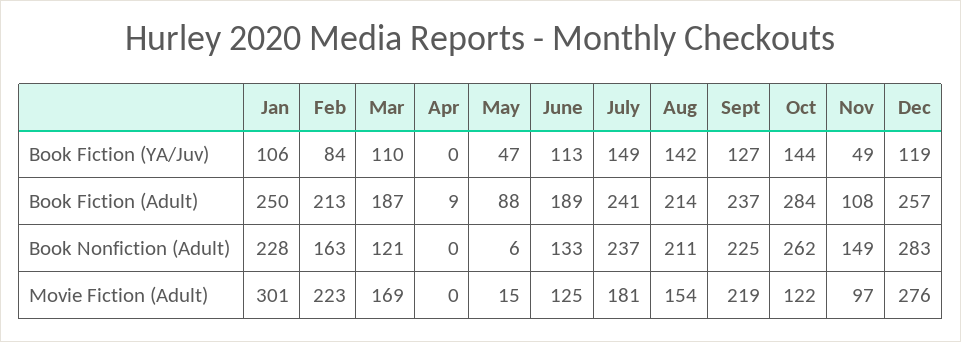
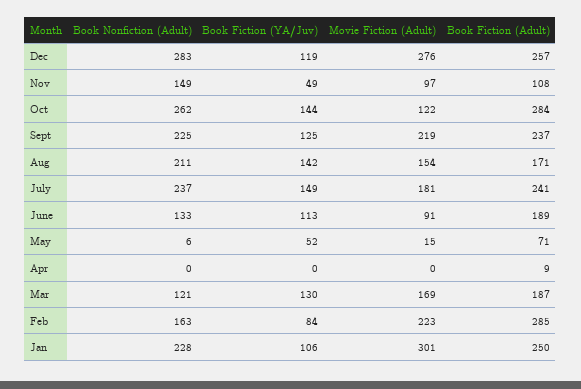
  {
    "Jan": {
      "Book Fiction (YA/Juv)": 106,
      "Book Fiction (Adult)": 250,
      "Book Nonfiction (Adult)": 228,
      "Movie Fiction (Adult)": 301
    },
    "Feb": {
      "Book Fiction (YA/Juv)": 84,
-     "Book Fiction (Adult)": 213,
+     "Book Fiction (Adult)": 285,
      "Book Nonfiction (Adult)": 163,
      "Movie Fiction (Adult)": 223
    },
    "Mar": {
-     "Book Fiction (YA/Juv)": 110,
+     "Book Fiction (YA/Juv)": 130,
      "Book Fiction (Adult)": 187,
      "Book Nonfiction (Adult)": 121,
      "Movie Fiction (Adult)": 169
    },
    "Apr": {
      "Book Fiction (YA/Juv)": 0,
      "Book Fiction (Adult)": 9,
      "Book Nonfiction (Adult)": 0,
      "Movie Fiction (Adult)": 0
    },
    "May": {
-     "Book Fiction (YA/Juv)": 47,
+     "Book Fiction (YA/Juv)": 52,
-     "Book Fiction (Adult)": 88,
+     "Book Fiction (Adult)": 71,
      "Book Nonfiction (Adult)": 6,
      "Movie Fiction (Adult)": 15
    },
    "June": {
      "Book Fiction (YA/Juv)": 113,
      "Book Fiction (Adult)": 189,
      "Book Nonfiction (Adult)": 133,
-     "Movie Fiction (Adult)": 125
+     "Movie Fiction (Adult)": 91
    },
    "July": {
      "Book Fiction (YA/Juv)": 149,
      "Book Fiction (Adult)": 241,
      "Book Nonfiction (Adult)": 237,
      "Movie Fiction (Adult)": 181
    },
    "Aug": {
      "Book Fiction (YA/Juv)": 142,
-     "Book Fiction (Adult)": 214,
+     "Book Fiction (Adult)": 171,
      "Book Nonfiction (Adult)": 211,
      "Movie Fiction (Adult)": 154
    },
    "Sept": {
-     "Book Fiction (YA/Juv)": 127,
+     "Book Fiction (YA/Juv)": 125,
      "Book Fiction (Adult)": 237,
      "Book Nonfiction (Adult)": 225,
      "Movie Fiction (Adult)": 219
    },
    "Oct": {
      "Book Fiction (YA/Juv)": 144,
      "Book Fiction (Adult)": 284,
      "Book Nonfiction (Adult)": 262,
      "Movie Fiction (Adult)": 122
    },
    "Nov": {
      "Book Fiction (YA/Juv)": 49,
      "Book Fiction (Adult)": 108,
      "Book Nonfiction (Adult)": 149,
      "Movie Fiction (Adult)": 97
    },
    "Dec": {
      "Book Fiction (YA/Juv)": 119,
      "Book Fiction (Adult)": 257,
      "Book Nonfiction (Adult)": 283,
      "Movie Fiction (Adult)": 276
    }
  }

